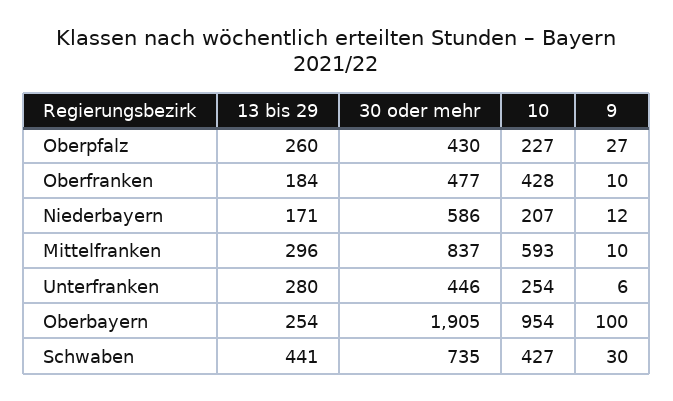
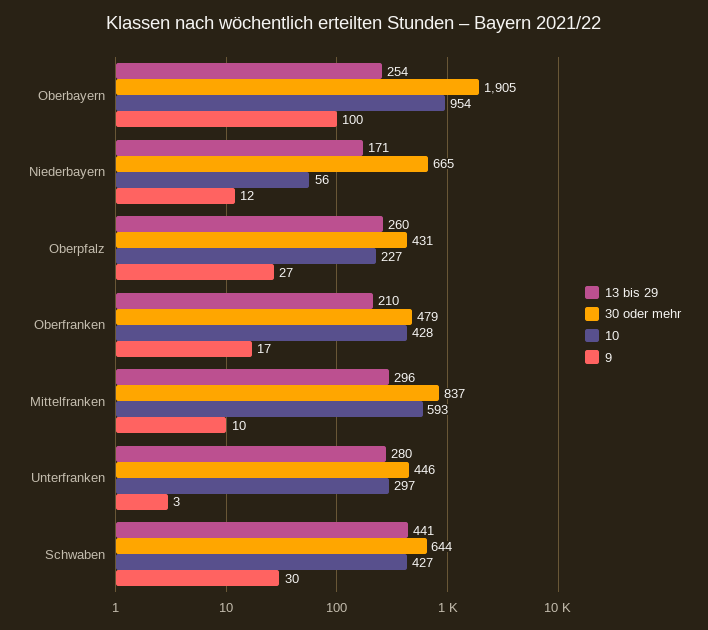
  {
    "13 bis 29": {
      "Oberpfalz": 260,
-     "Oberfranken": 184,
+     "Oberfranken": 210,
      "Niederbayern": 171,
      "Mittelfranken": 296,
      "Unterfranken": 280,
      "Oberbayern": 254,
      "Schwaben": 441
    },
    "30 oder mehr": {
-     "Oberpfalz": 430,
+     "Oberpfalz": 431,
-     "Oberfranken": 477,
+     "Oberfranken": 479,
-     "Niederbayern": 586,
+     "Niederbayern": 665,
      "Mittelfranken": 837,
      "Unterfranken": 446,
      "Oberbayern": 1905,
-     "Schwaben": 735
+     "Schwaben": 644
    },
    "10": {
      "Oberpfalz": 227,
      "Oberfranken": 428,
-     "Niederbayern": 207,
+     "Niederbayern": 56,
      "Mittelfranken": 593,
-     "Unterfranken": 254,
+     "Unterfranken": 297,
      "Oberbayern": 954,
      "Schwaben": 427
    },
    "9": {
      "Oberpfalz": 27,
-     "Oberfranken": 10,
+     "Oberfranken": 17,
      "Niederbayern": 12,
      "Mittelfranken": 10,
-     "Unterfranken": 6,
+     "Unterfranken": 3,
      "Oberbayern": 100,
      "Schwaben": 30
    }
  }

